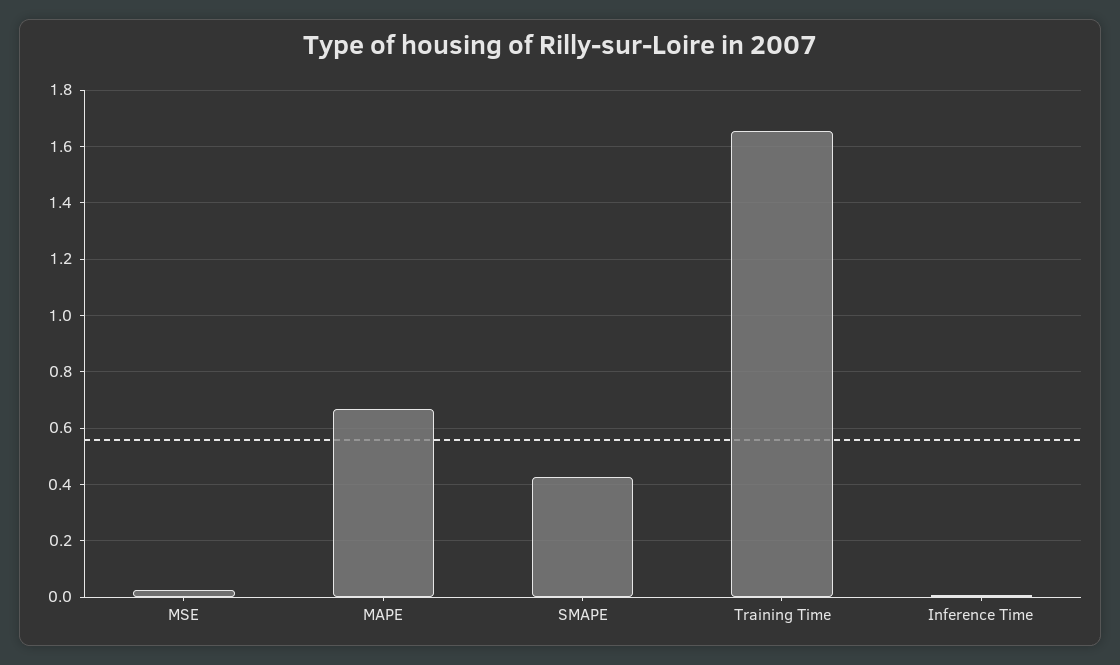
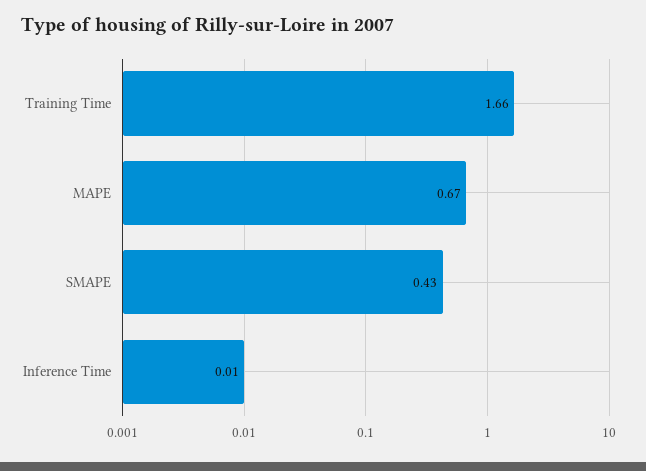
  {
-   "MSE": 0.025,
    "MAPE": 0.67,
    "SMAPE": 0.43,
    "Training Time": 1.66,
    "Inference Time": 0.01
  }

